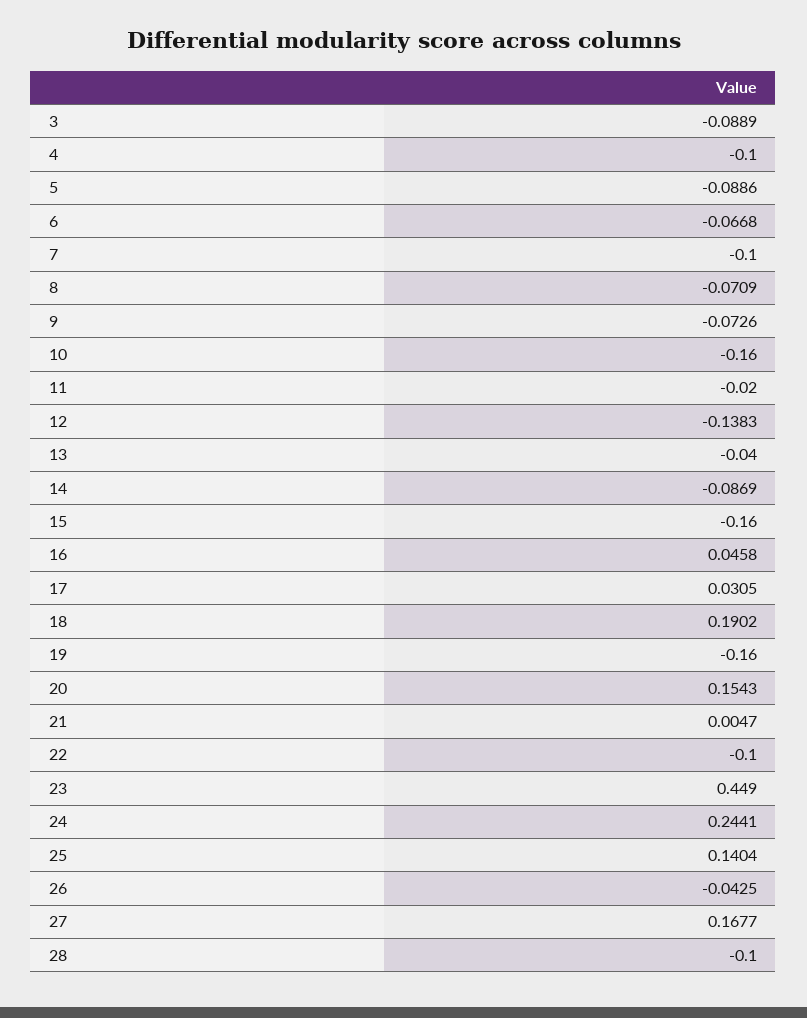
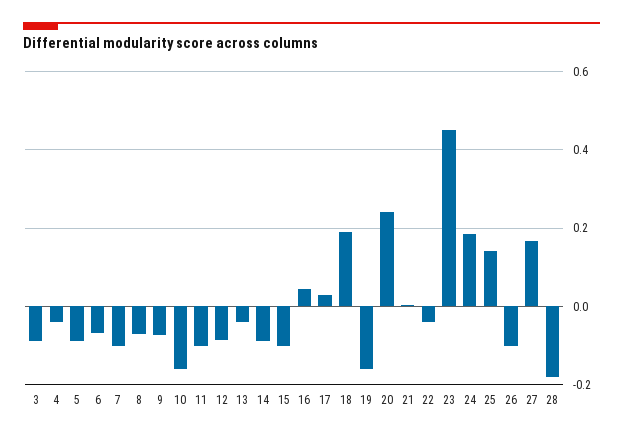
  {
    "3": -0.0889,
-   "4": -0.1,
+   "4": -0.04,
    "5": -0.0886,
    "6": -0.0668,
    "7": -0.1,
    "8": -0.0709,
    "9": -0.0726,
    "10": -0.16,
-   "11": -0.02,
+   "11": -0.1,
-   "12": -0.1383,
+   "12": -0.08,
    "13": -0.04,
    "14": -0.0869,
-   "15": -0.16,
+   "15": -0.1,
    "16": 0.0458,
    "17": 0.0305,
    "18": 0.1902,
    "19": -0.16,
-   "20": 0.1543,
+   "20": 0.24,
    "21": 0.0047,
-   "22": -0.1,
+   "22": -0.04,
    "23": 0.449,
-   "24": 0.2441,
+   "24": 0.18,
    "25": 0.1404,
-   "26": -0.0425,
+   "26": -0.1,
    "27": 0.1677,
-   "28": -0.1
+   "28": -0.18
  }

